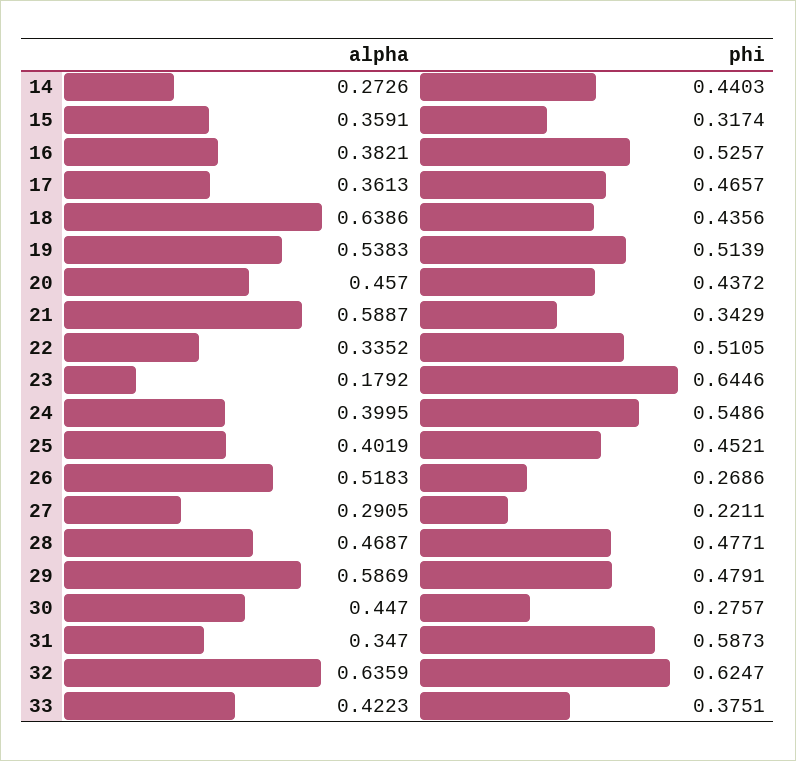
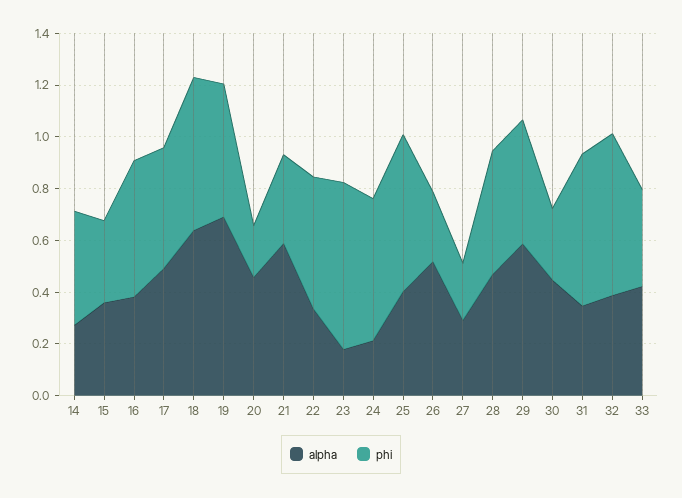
  {
    "alpha": {
      "14": 0.2726,
      "15": 0.3591,
      "16": 0.3821,
-     "17": 0.3613,
+     "17": 0.5,
      "18": 0.6386,
-     "19": 0.5383,
+     "19": 0.7,
      "20": 0.457,
      "21": 0.5887,
      "22": 0.3352,
      "23": 0.1792,
-     "24": 0.3995,
+     "24": 0.2,
      "25": 0.4019,
      "26": 0.5183,
      "27": 0.2905,
      "28": 0.4687,
      "29": 0.5869,
      "30": 0.447,
      "31": 0.347,
-     "32": 0.6359,
+     "32": 0.4,
      "33": 0.4223
    },
    "phi": {
      "14": 0.4403,
      "15": 0.3174,
      "16": 0.5257,
      "17": 0.4657,
-     "18": 0.4356,
+     "18": 0.6,
      "19": 0.5139,
-     "20": 0.4372,
+     "20": 0.2,
      "21": 0.3429,
      "22": 0.5105,
      "23": 0.6446,
      "24": 0.5486,
-     "25": 0.4521,
+     "25": 0.6,
      "26": 0.2686,
      "27": 0.2211,
      "28": 0.4771,
      "29": 0.4791,
      "30": 0.2757,
      "31": 0.5873,
      "32": 0.6247,
      "33": 0.3751
    }
  }

